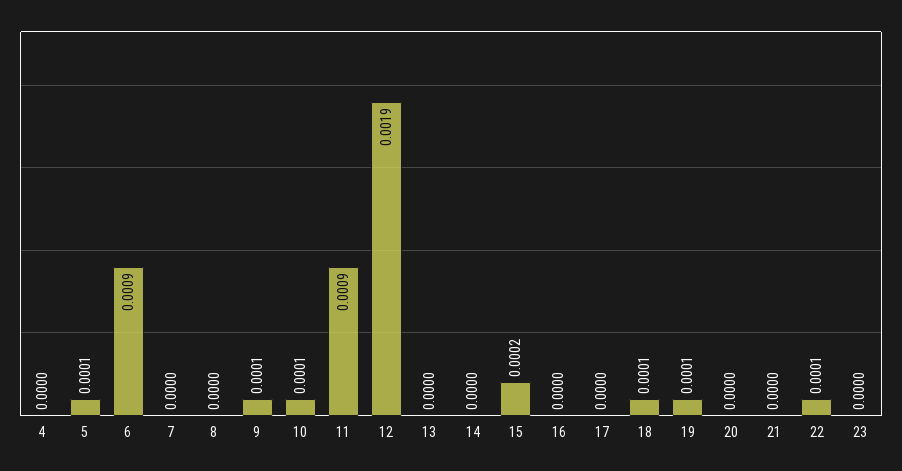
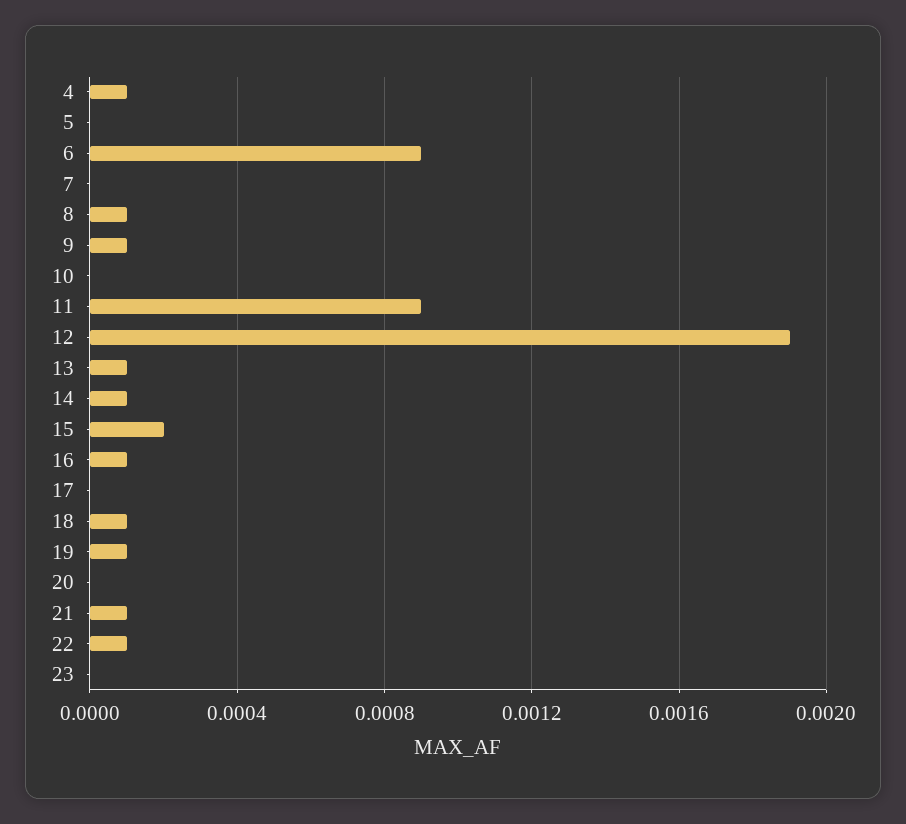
  {
-   "4": 0,
+   "4": 0.0001,
-   "5": 0.0001,
+   "5": 0,
    "6": 0.0009,
    "7": 0,
-   "8": 0,
+   "8": 0.0001,
    "9": 0.0001,
-   "10": 0.0001,
+   "10": 0,
    "11": 0.0009,
    "12": 0.0019,
-   "13": 0,
+   "13": 0.0001,
-   "14": 0,
+   "14": 0.0001,
    "15": 0.0002,
-   "16": 0,
+   "16": 0.0001,
    "17": 0,
    "18": 0.0001,
    "19": 0.0001,
    "20": 0,
-   "21": 0,
+   "21": 0.0001,
    "22": 0.0001,
    "23": 0
  }

